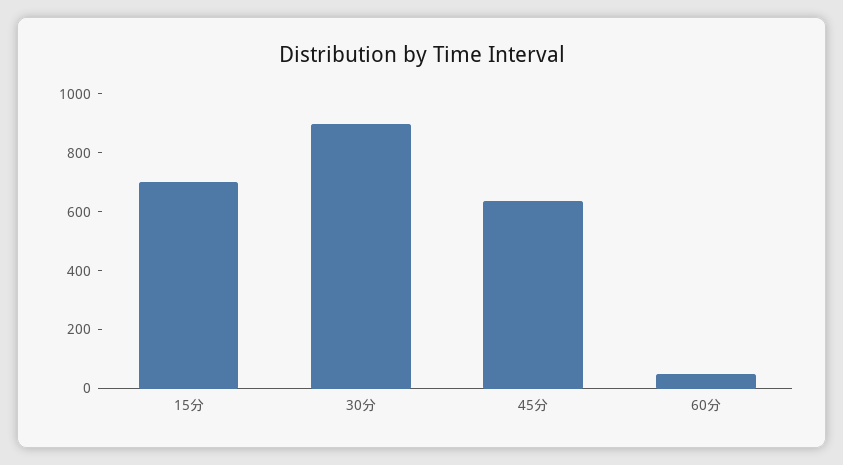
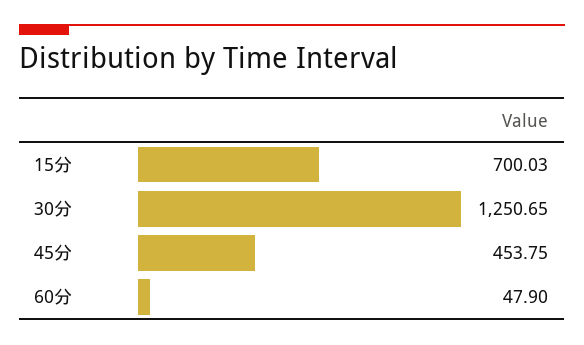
  {
    "15分": 700.03,
-   "30分": 900,
+   "30分": 1250.65,
-   "45分": 650,
+   "45分": 453.75,
    "60分": 47.9
  }

